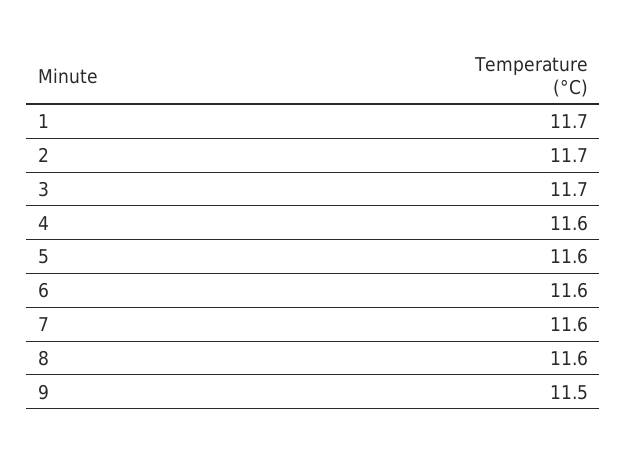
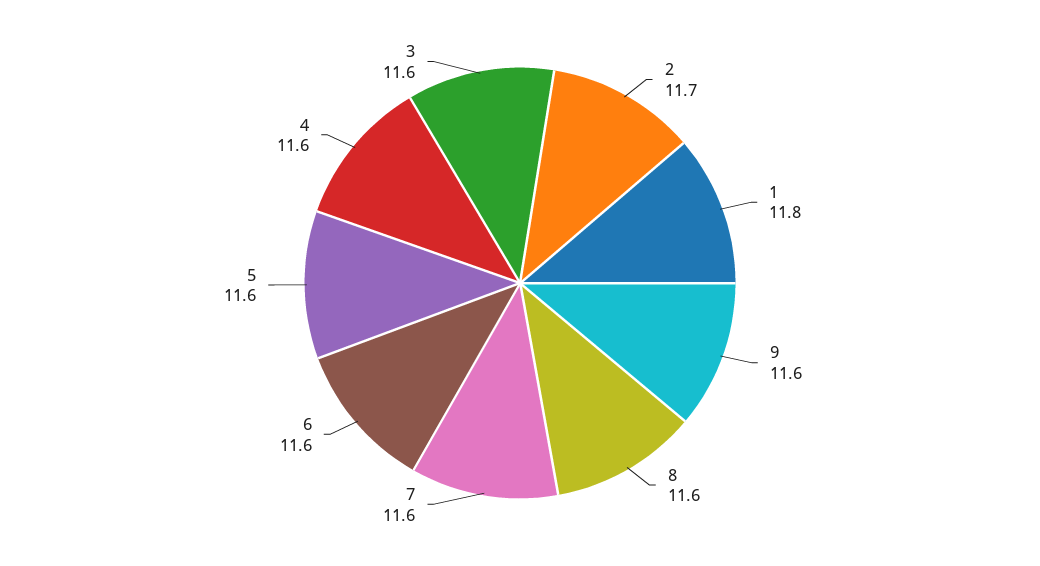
  {
-   "1": 11.7,
+   "1": 11.8,
    "2": 11.7,
-   "3": 11.7,
+   "3": 11.6,
    "4": 11.6,
    "5": 11.6,
    "6": 11.6,
    "7": 11.6,
    "8": 11.6,
-   "9": 11.5
+   "9": 11.6
  }

